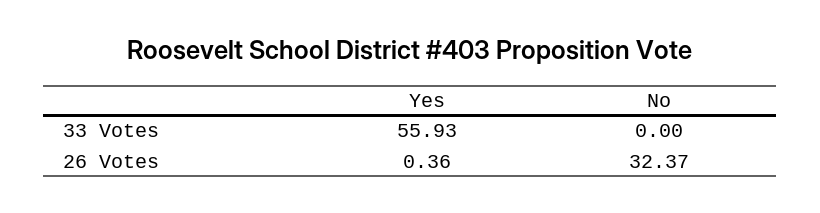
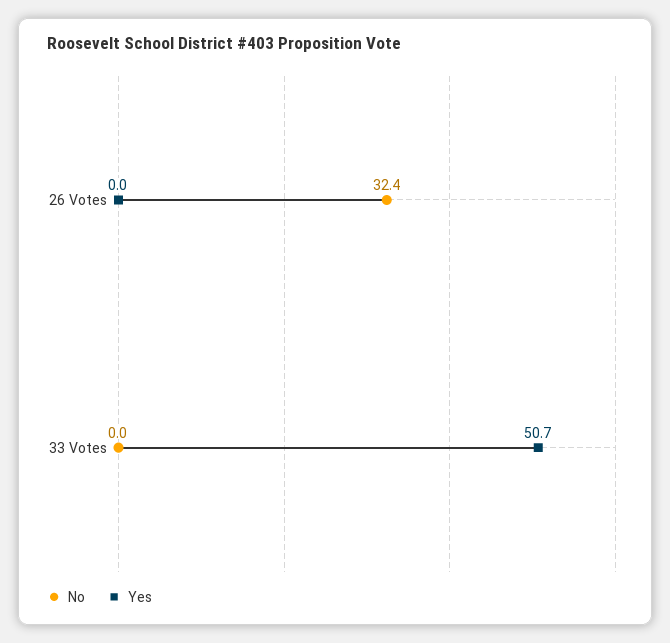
  {
    "Yes": {
-     "33 Votes": 55.93,
+     "33 Votes": 50.7,
-     "26 Votes": 0.36
+     "26 Votes": 0
    },
    "No": {
      "33 Votes": 0,
      "26 Votes": 32.37
    }
  }

